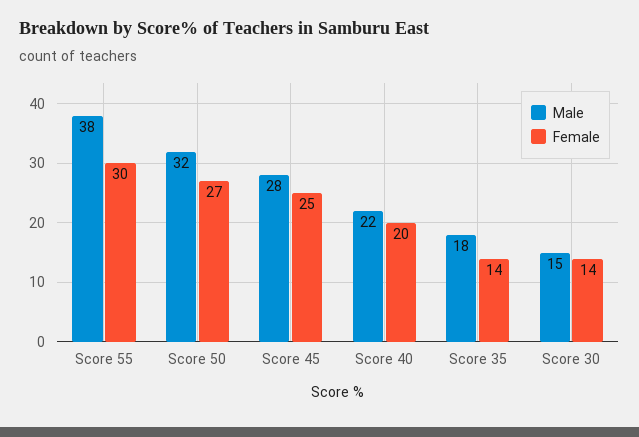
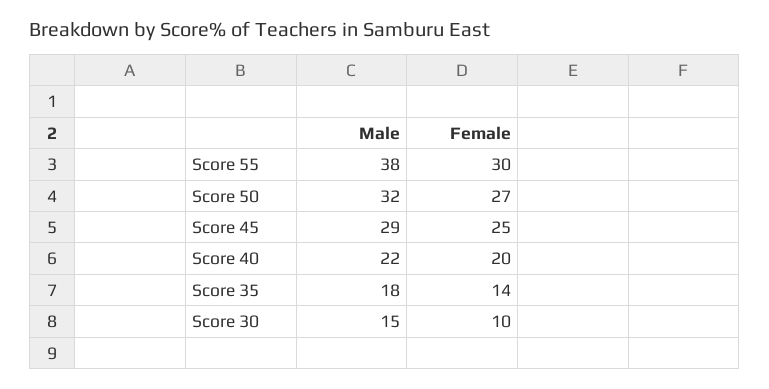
  {
    "Male": {
      "Score 55": 38,
      "Score 50": 32,
-     "Score 45": 28,
+     "Score 45": 29,
      "Score 40": 22,
      "Score 35": 18,
      "Score 30": 15
    },
    "Female": {
      "Score 55": 30,
      "Score 50": 27,
      "Score 45": 25,
      "Score 40": 20,
      "Score 35": 14,
-     "Score 30": 14
+     "Score 30": 10
    }
  }

